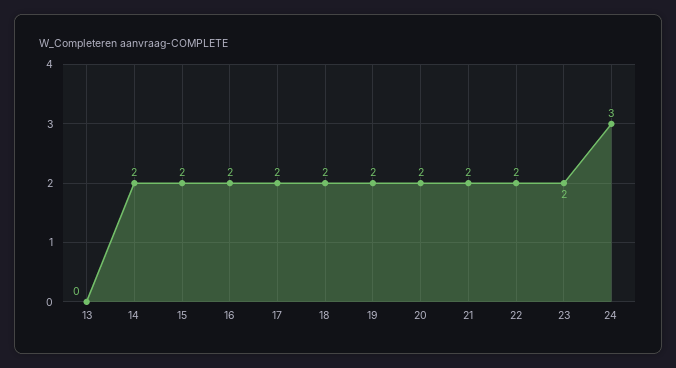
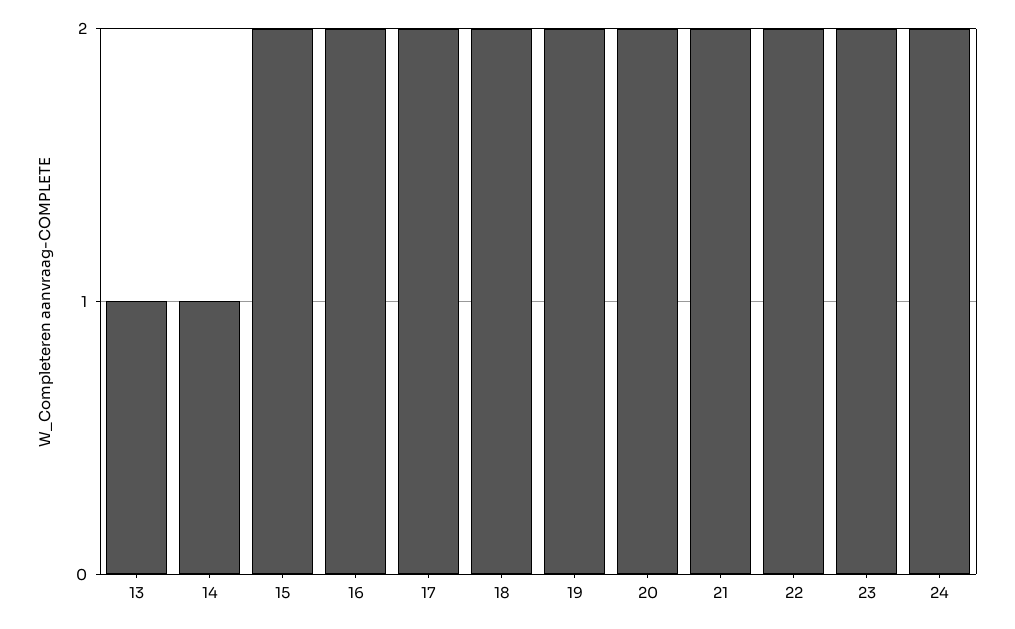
  {
-   "13": 0,
+   "13": 1,
-   "14": 2,
+   "14": 1,
    "15": 2,
    "16": 2,
    "17": 2,
    "18": 2,
    "19": 2,
    "20": 2,
    "21": 2,
    "22": 2,
    "23": 2,
-   "24": 3
+   "24": 2
  }

